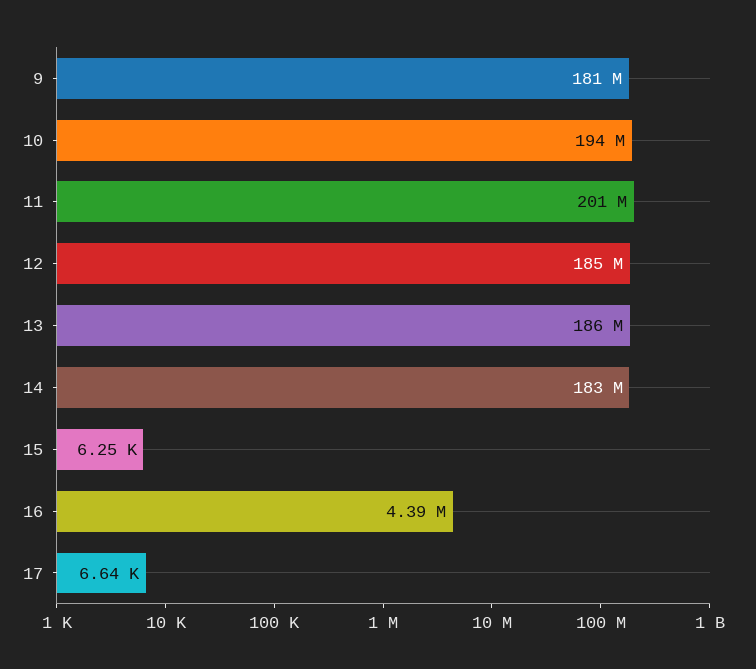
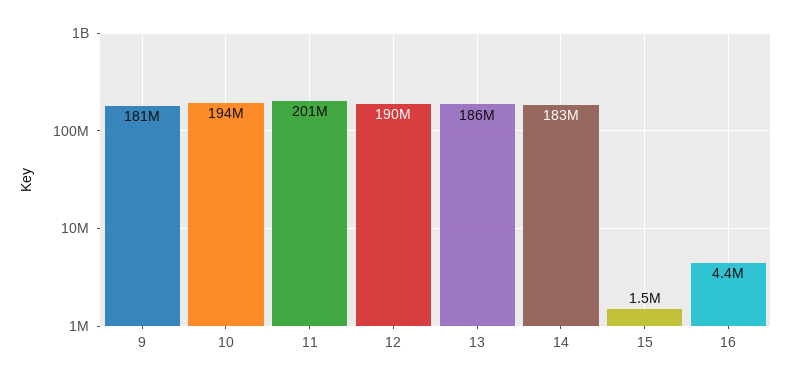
  {
    "9": 181000000,
    "10": 194000000,
    "11": 201000000,
-   "12": 185000000,
+   "12": 190000000,
    "13": 186000000,
    "14": 183000000,
-   "15": 6250,
+   "15": 1500000,
-   "16": 4390000,
+   "16": 4390000
-   "17": 6640
  }

